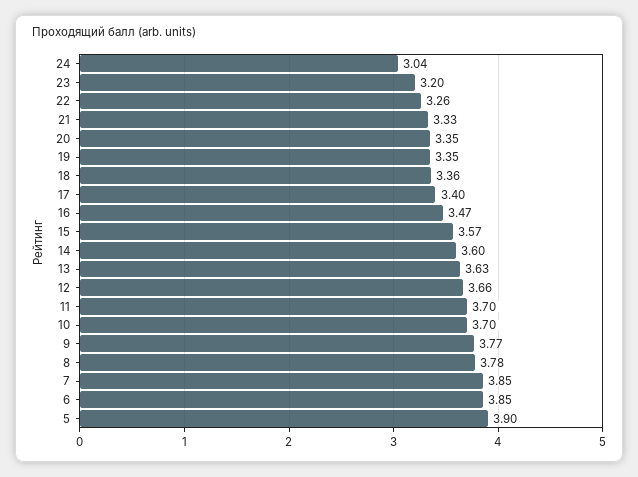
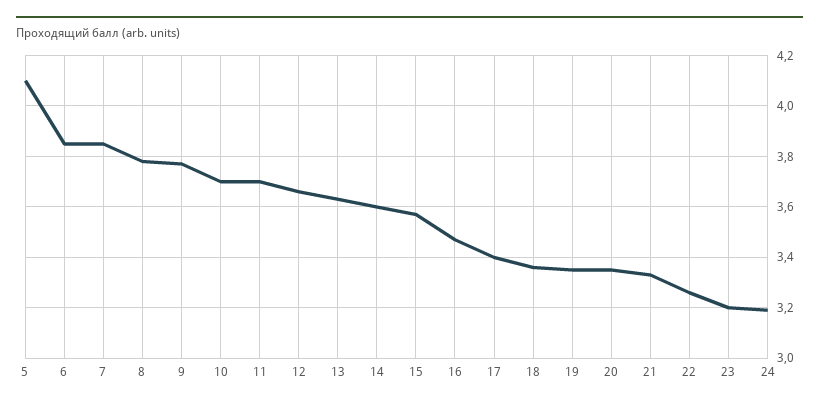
  {
-   "24": 3.04,
+   "24": 3.2,
    "23": 3.2,
    "22": 3.26,
    "21": 3.33,
    "20": 3.35,
    "19": 3.35,
    "18": 3.36,
    "17": 3.4,
    "16": 3.47,
    "15": 3.57,
    "14": 3.6,
    "13": 3.63,
    "12": 3.66,
    "11": 3.7,
    "10": 3.7,
    "9": 3.77,
    "8": 3.78,
    "7": 3.85,
    "6": 3.85,
-   "5": 3.9
+   "5": 4.1
  }

